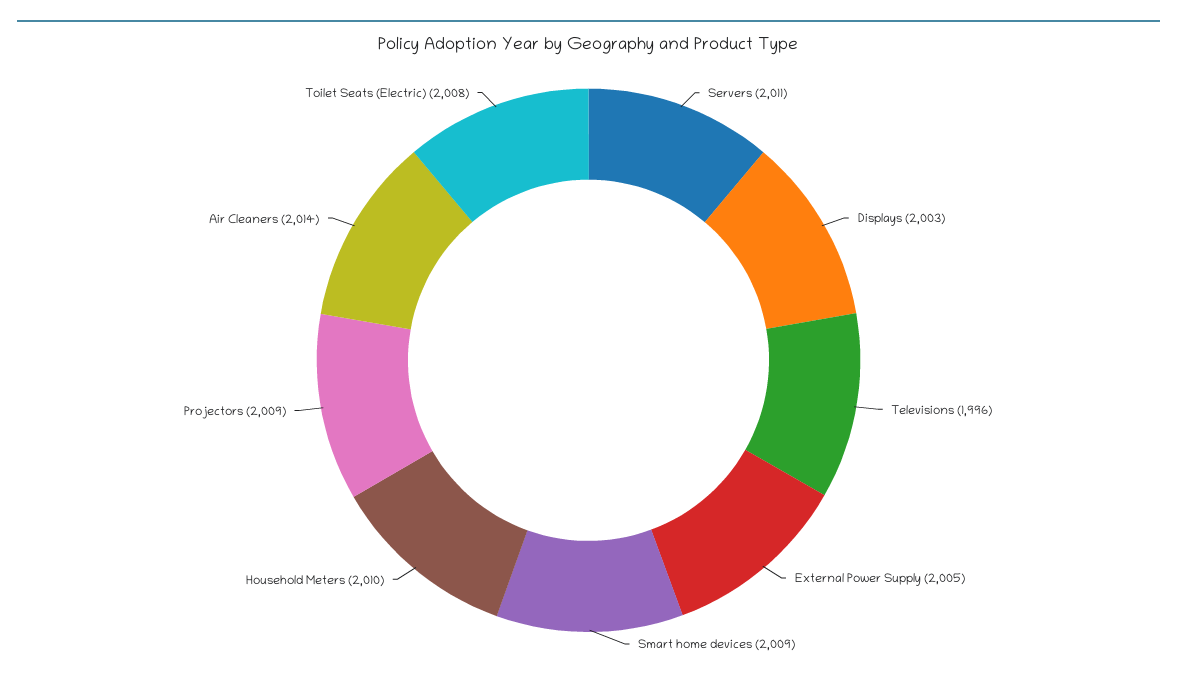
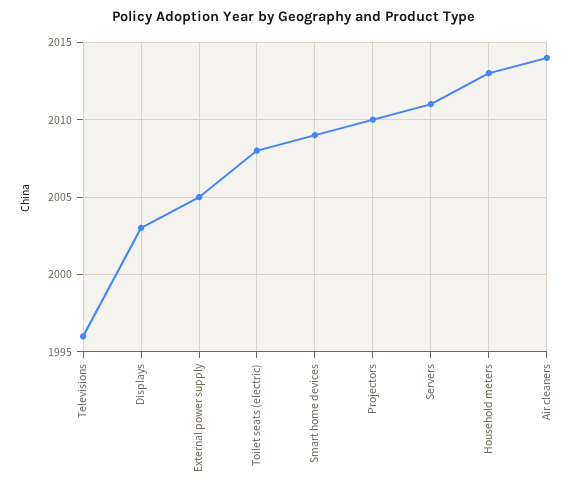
  {
    "Servers": 2011,
    "Displays": 2003,
    "Televisions": 1996,
    "External Power Supply": 2005,
    "Smart home devices": 2009,
-   "Household Meters": 2010,
+   "Household Meters": 2013,
-   "Projectors": 2009,
+   "Projectors": 2010,
    "Air Cleaners": 2014,
    "Toilet Seats (Electric)": 2008
  }

